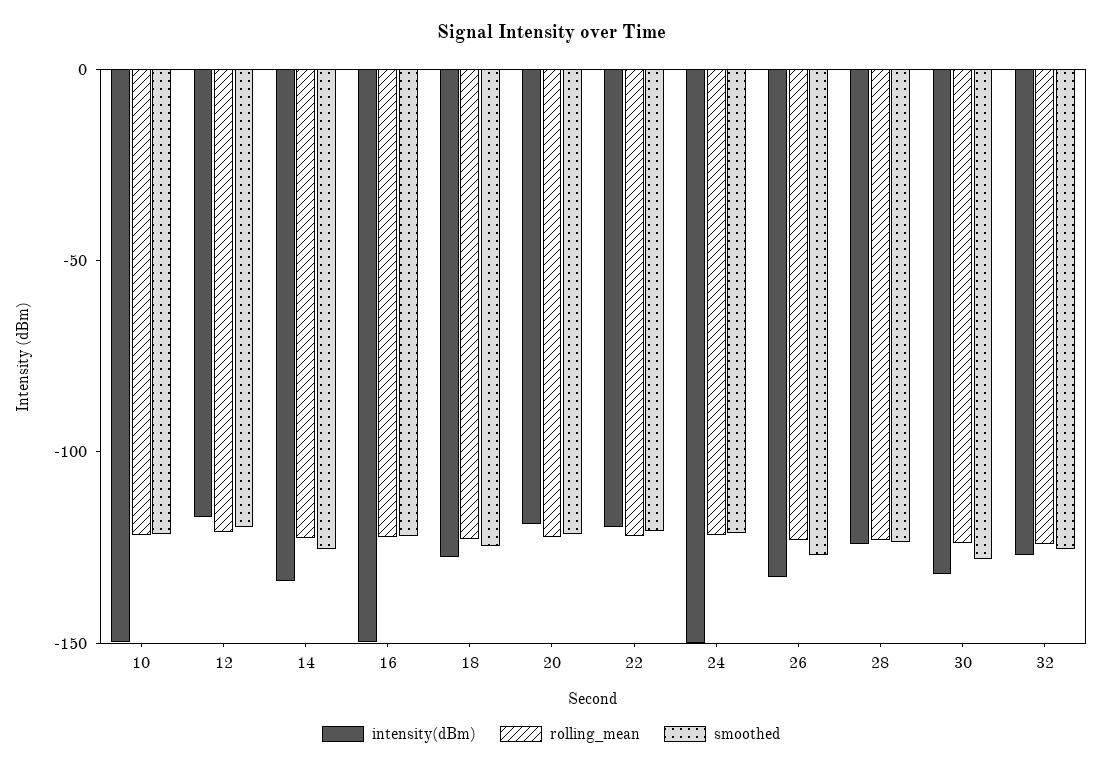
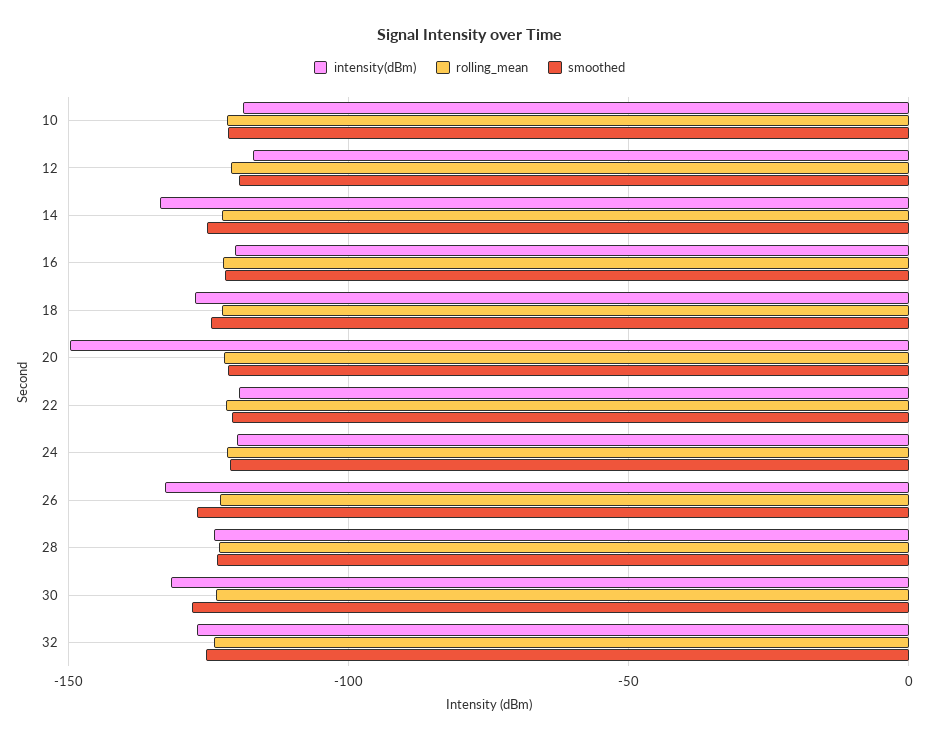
  {
    "intensity(dBm)": {
-     "10": -150,
+     "10": -120,
      "12": -115,
      "14": -135,
-     "16": -150,
+     "16": -120,
      "18": -130,
-     "20": -120,
+     "20": -150,
      "22": -120,
-     "24": -150,
+     "24": -120,
      "26": -135,
      "28": -125,
      "30": -130,
      "32": -125
    },
    "rolling_mean": {
      "10": -120,
      "12": -120,
      "14": -125,
      "16": -120,
      "18": -125,
      "20": -120,
      "22": -120,
      "24": -120,
      "26": -125,
      "28": -125,
      "30": -125,
      "32": -125
    },
    "smoothed": {
      "10": -120,
      "12": -120,
      "14": -125,
      "16": -120,
      "18": -125,
      "20": -120,
      "22": -120,
      "24": -120,
      "26": -125,
      "28": -125,
      "30": -130,
      "32": -125
    }
  }

